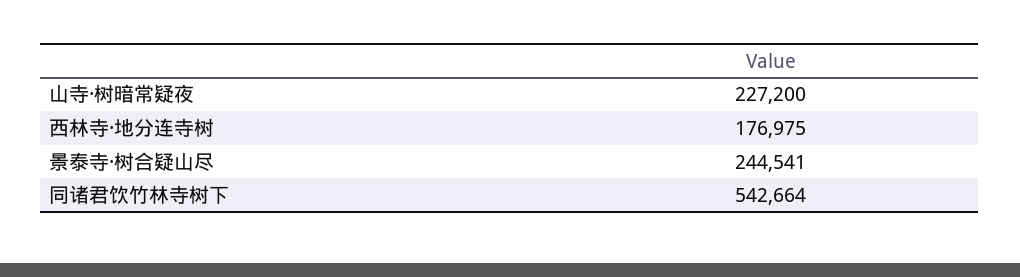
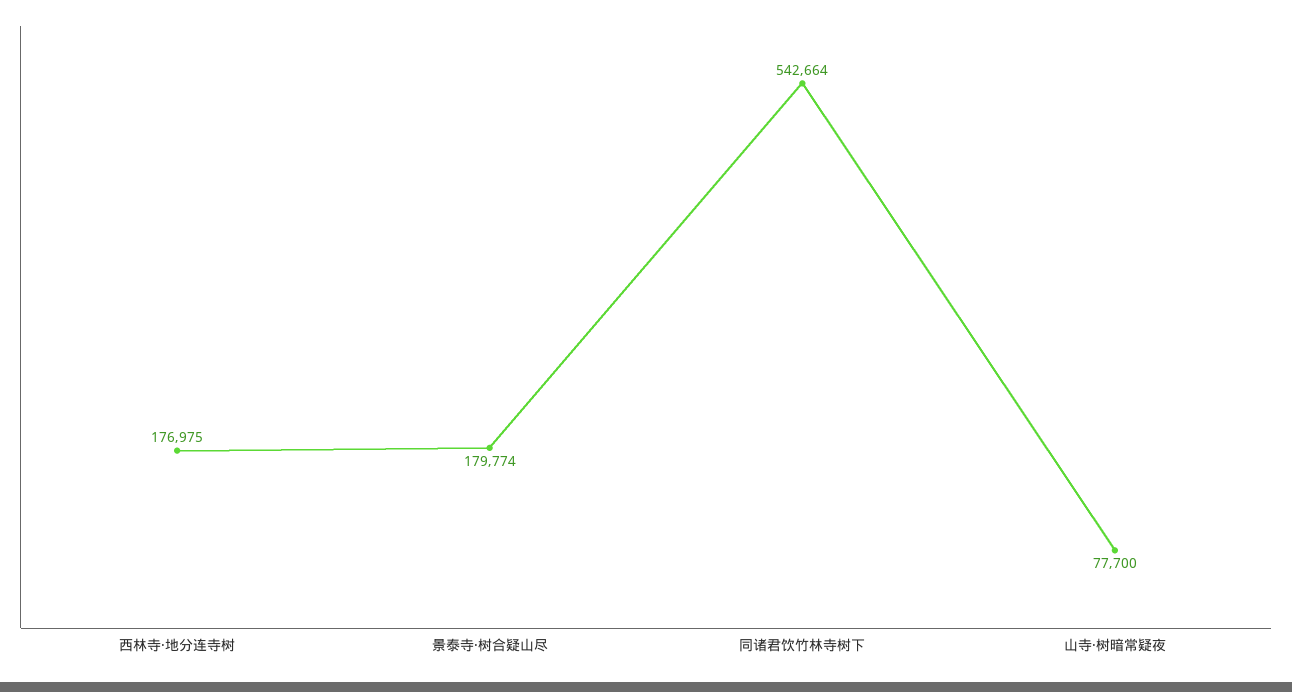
  {
-   "山寺·树暗常疑夜": 227200,
+   "山寺·树暗常疑夜": 77700,
    "西林寺·地分连寺树": 176975,
-   "景泰寺·树合疑山尽": 244541,
+   "景泰寺·树合疑山尽": 179774,
    "同诸君饮竹林寺树下": 542664
  }

